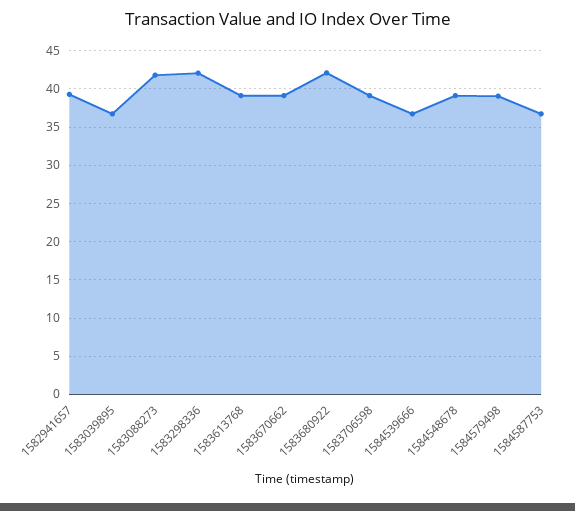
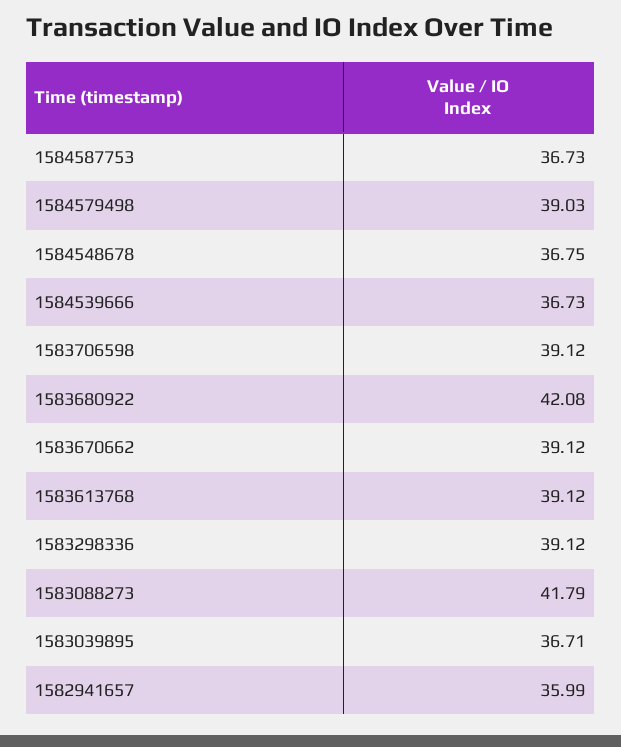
  {
-   "1582941657": 39,
+   "1582941657": 35.99,
    "1583039895": 36.71,
    "1583088273": 41.79,
-   "1583298336": 42,
+   "1583298336": 39.12,
    "1583613768": 39.12,
    "1583670662": 39.12,
    "1583680922": 42.08,
    "1583706598": 39.12,
    "1584539666": 36.73,
-   "1584548678": 39,
+   "1584548678": 36.75,
    "1584579498": 39.03,
    "1584587753": 36.73
  }

